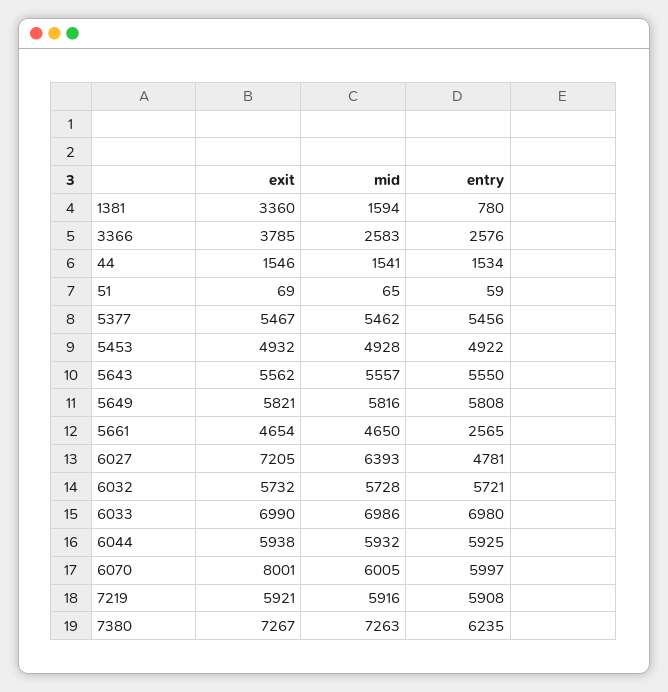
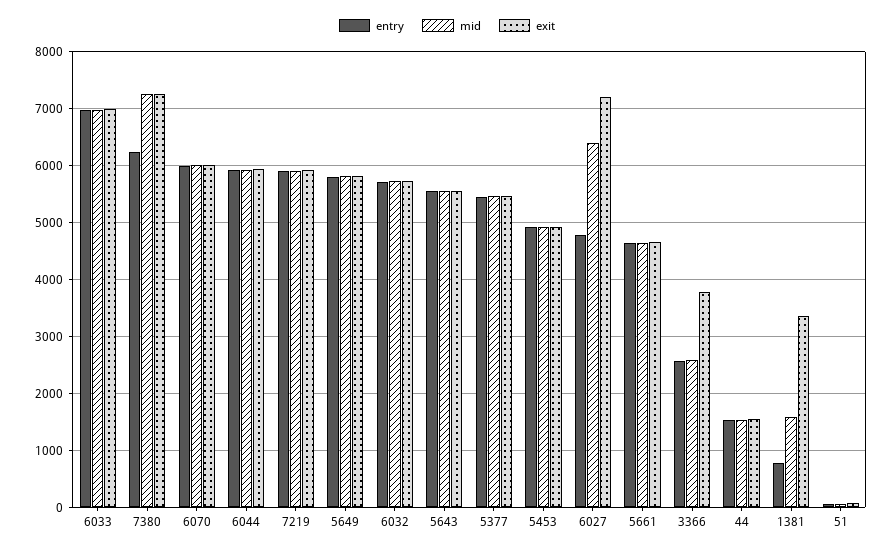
  {
    "exit": {
      "1381": 3360,
      "3366": 3785,
      "44": 1546,
      "51": 69,
      "5377": 5467,
      "5453": 4932,
      "5643": 5562,
      "5649": 5821,
      "5661": 4654,
      "6027": 7205,
      "6032": 5732,
      "6033": 6990,
      "6044": 5938,
-     "6070": 8001,
+     "6070": 6000,
      "7219": 5921,
      "7380": 7267
    },
    "mid": {
      "1381": 1594,
      "3366": 2583,
      "44": 1541,
      "51": 65,
      "5377": 5462,
      "5453": 4928,
      "5643": 5557,
      "5649": 5816,
      "5661": 4650,
      "6027": 6393,
      "6032": 5728,
      "6033": 6986,
      "6044": 5932,
      "6070": 6005,
      "7219": 5916,
      "7380": 7263
    },
    "entry": {
      "1381": 780,
      "3366": 2576,
      "44": 1534,
      "51": 59,
      "5377": 5456,
      "5453": 4922,
      "5643": 5550,
      "5649": 5808,
-     "5661": 2565,
+     "5661": 4600,
      "6027": 4781,
      "6032": 5721,
      "6033": 6980,
      "6044": 5925,
      "6070": 5997,
      "7219": 5908,
      "7380": 6235
    }
  }

